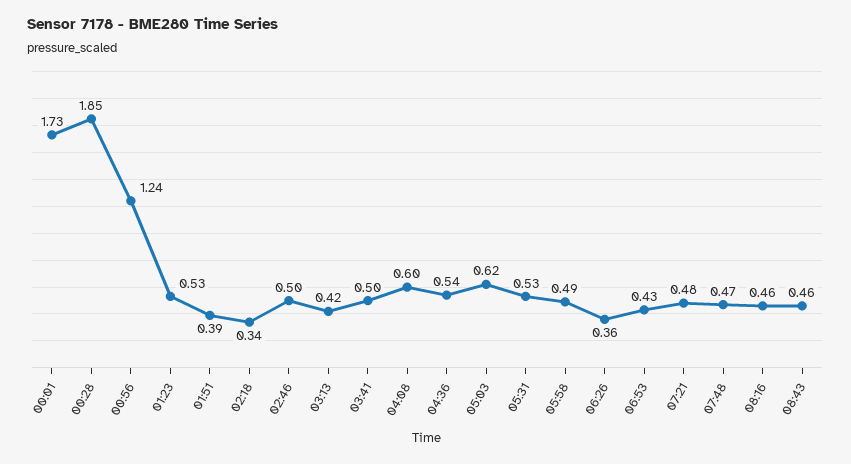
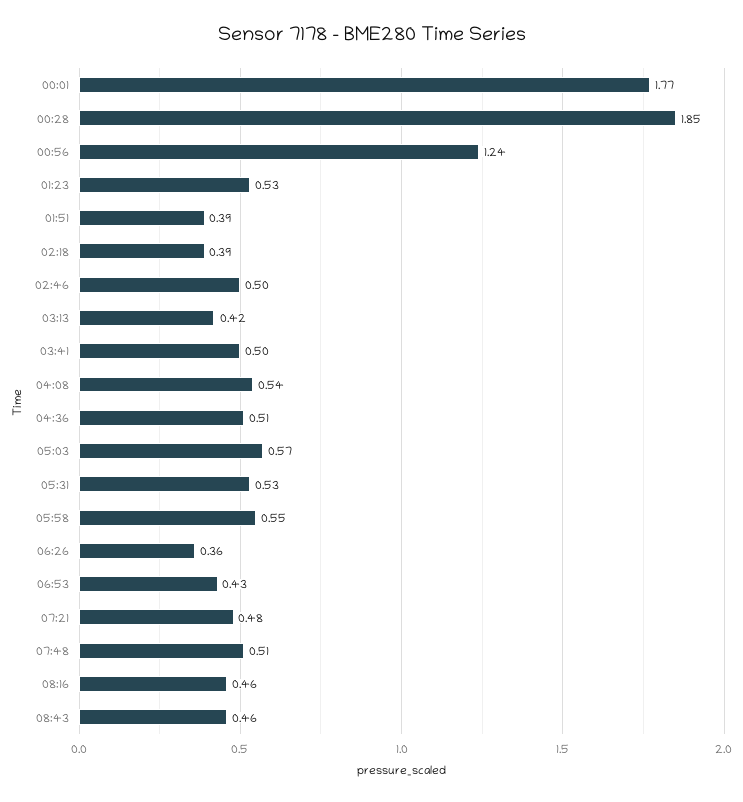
  {
-   "00:01": 1.73,
+   "00:01": 1.77,
    "00:28": 1.85,
    "00:56": 1.24,
    "01:23": 0.53,
    "01:51": 0.39,
-   "02:18": 0.34,
+   "02:18": 0.39,
    "02:46": 0.5,
    "03:13": 0.42,
    "03:41": 0.5,
-   "04:08": 0.6,
+   "04:08": 0.54,
-   "04:36": 0.54,
+   "04:36": 0.51,
-   "05:03": 0.62,
+   "05:03": 0.57,
    "05:31": 0.53,
-   "05:58": 0.49,
+   "05:58": 0.55,
    "06:26": 0.36,
    "06:53": 0.43,
    "07:21": 0.48,
-   "07:48": 0.47,
+   "07:48": 0.51,
    "08:16": 0.46,
    "08:43": 0.46
  }

